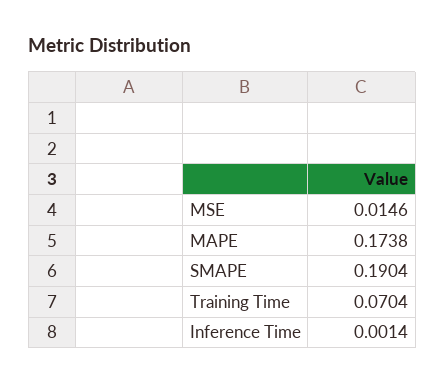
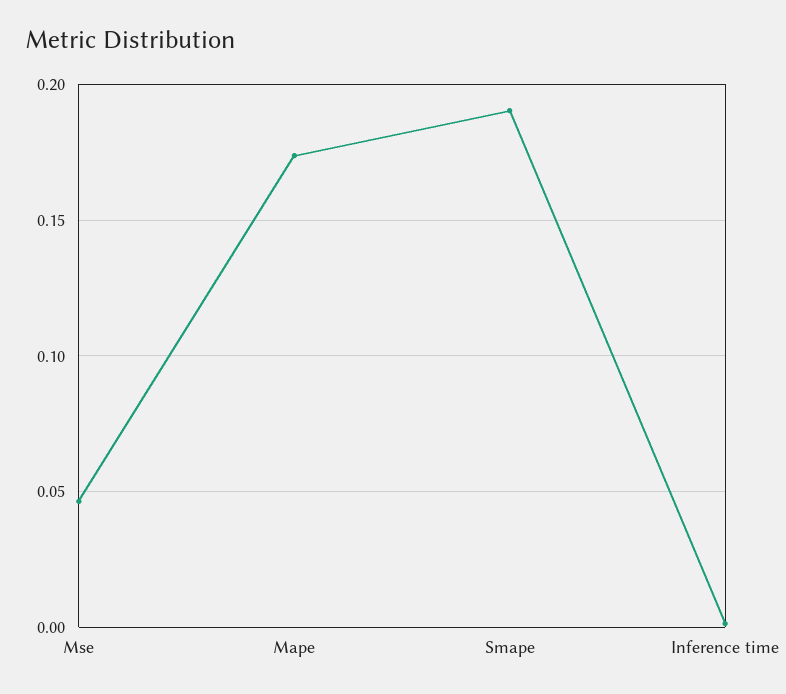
  {
-   "MSE": 0.0146,
+   "MSE": 0.045,
    "MAPE": 0.1738,
    "SMAPE": 0.1904,
-   "Training Time": 0.0704,
    "Inference Time": 0.0014
  }

